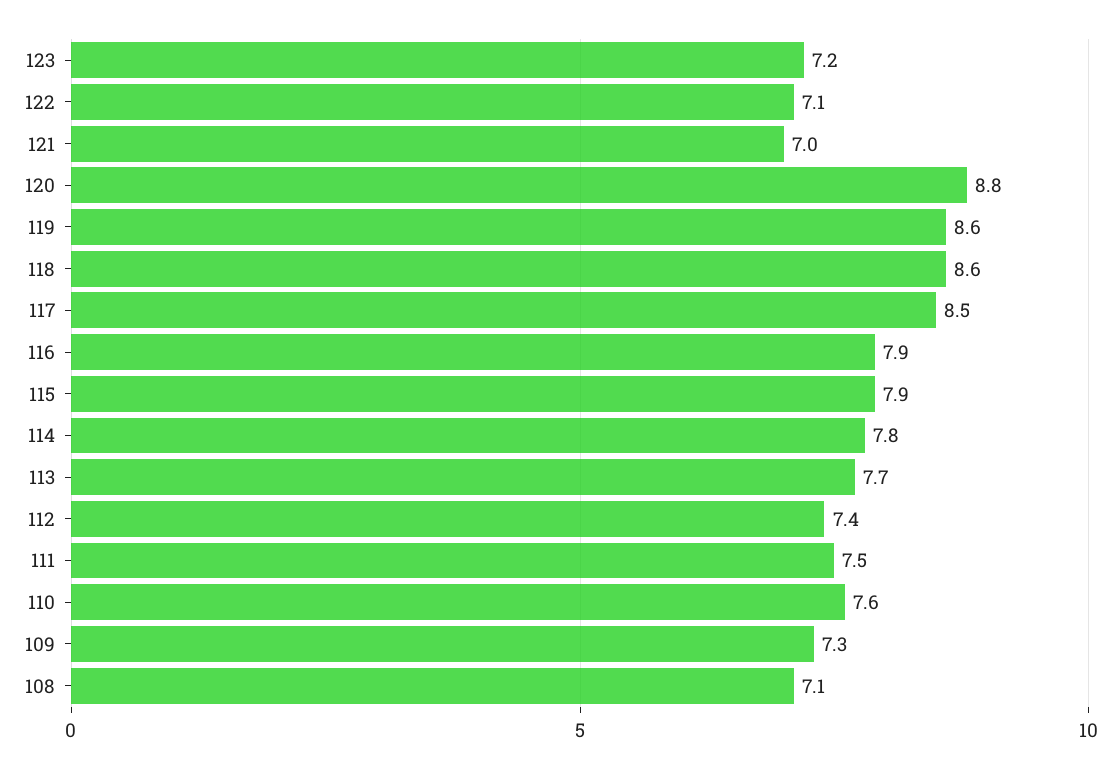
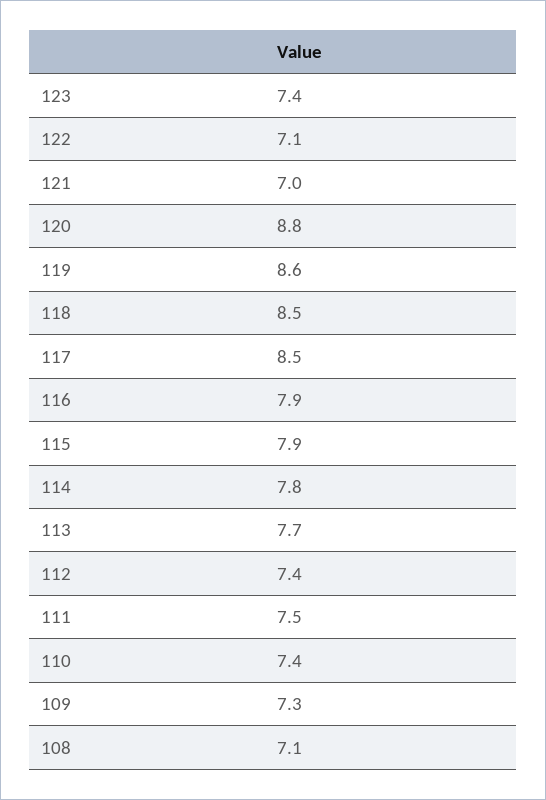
  {
-   "123": 7.2,
+   "123": 7.4,
    "122": 7.1,
    "121": 7,
    "120": 8.8,
    "119": 8.6,
-   "118": 8.6,
+   "118": 8.5,
    "117": 8.5,
    "116": 7.9,
    "115": 7.9,
    "114": 7.8,
    "113": 7.7,
    "112": 7.4,
    "111": 7.5,
-   "110": 7.6,
+   "110": 7.4,
    "109": 7.3,
    "108": 7.1
  }

